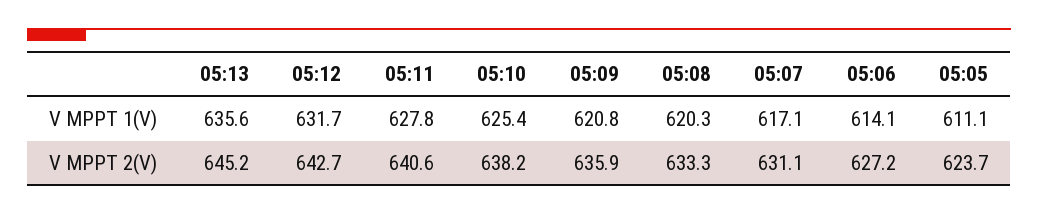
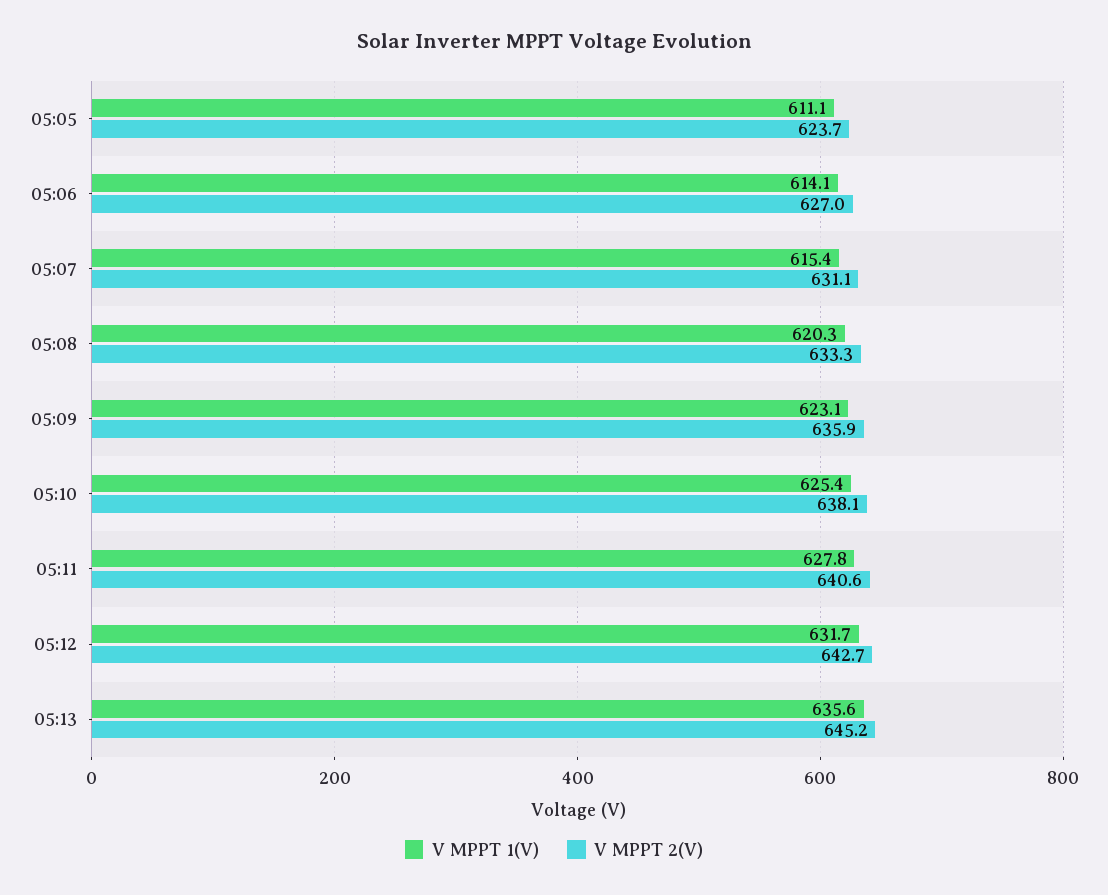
  {
    "V MPPT 1(V)": {
      "05:13": 635.6,
      "05:12": 631.7,
      "05:11": 627.8,
      "05:10": 625.4,
-     "05:09": 620.8,
+     "05:09": 623.1,
      "05:08": 620.3,
-     "05:07": 617.1,
+     "05:07": 615.4,
      "05:06": 614.1,
      "05:05": 611.1
    },
    "V MPPT 2(V)": {
      "05:13": 645.2,
      "05:12": 642.7,
      "05:11": 640.6,
-     "05:10": 638.2,
+     "05:10": 638.1,
      "05:09": 635.9,
      "05:08": 633.3,
      "05:07": 631.1,
-     "05:06": 627.2,
+     "05:06": 627,
      "05:05": 623.7
    }
  }

